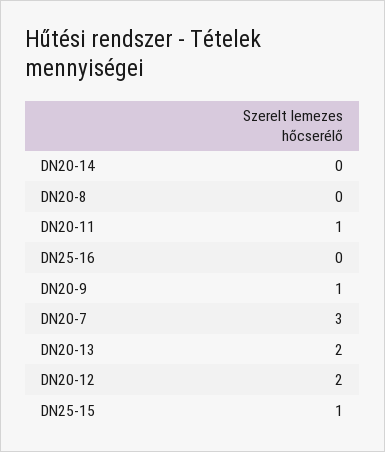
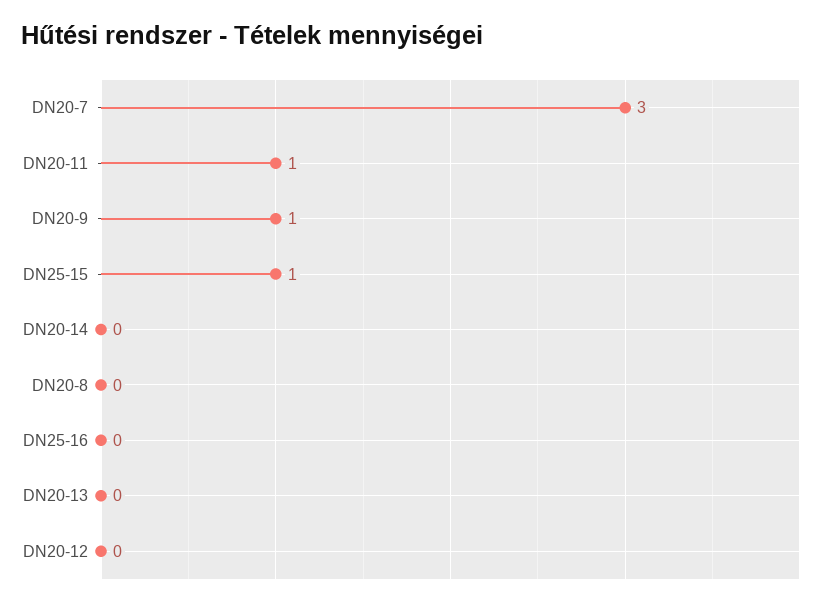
  {
    "DN20-14": 0,
    "DN20-8": 0,
    "DN20-11": 1,
    "DN25-16": 0,
    "DN20-9": 1,
    "DN20-7": 3,
-   "DN20-13": 2,
+   "DN20-13": 0,
-   "DN20-12": 2,
+   "DN20-12": 0,
    "DN25-15": 1
  }

